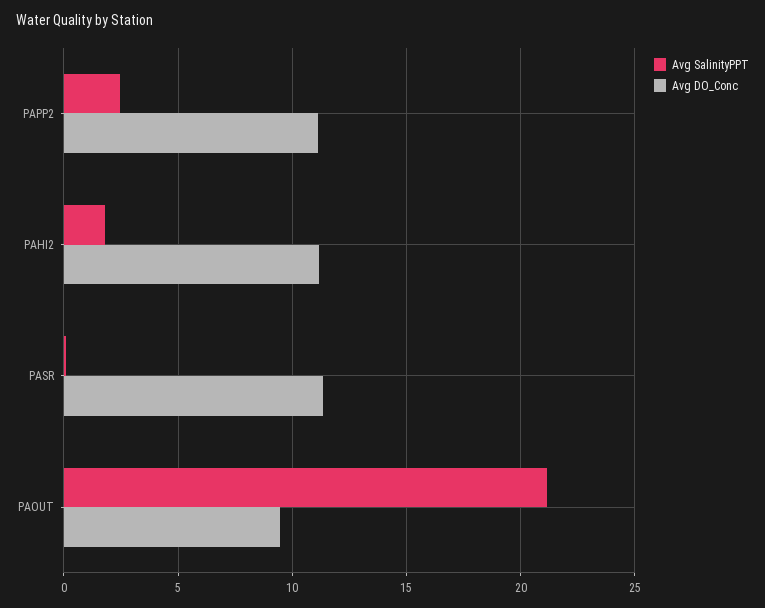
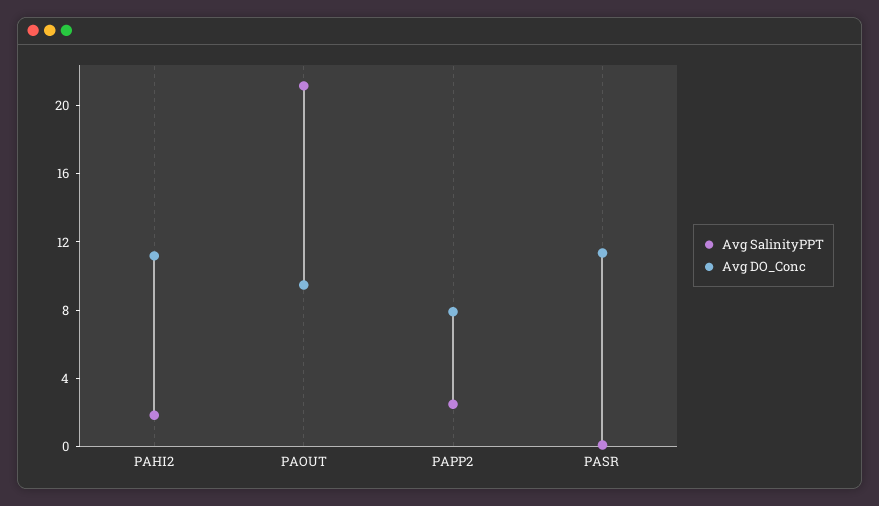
  {
    "Avg SalinityPPT": {
      "PAPP2": 2.5,
      "PAHI2": 2,
      "PASR": 0,
      "PAOUT": 21
    },
    "Avg DO_Conc": {
-     "PAPP2": 11,
+     "PAPP2": 8,
      "PAHI2": 11,
      "PASR": 11.5,
      "PAOUT": 9.5
    }
  }

